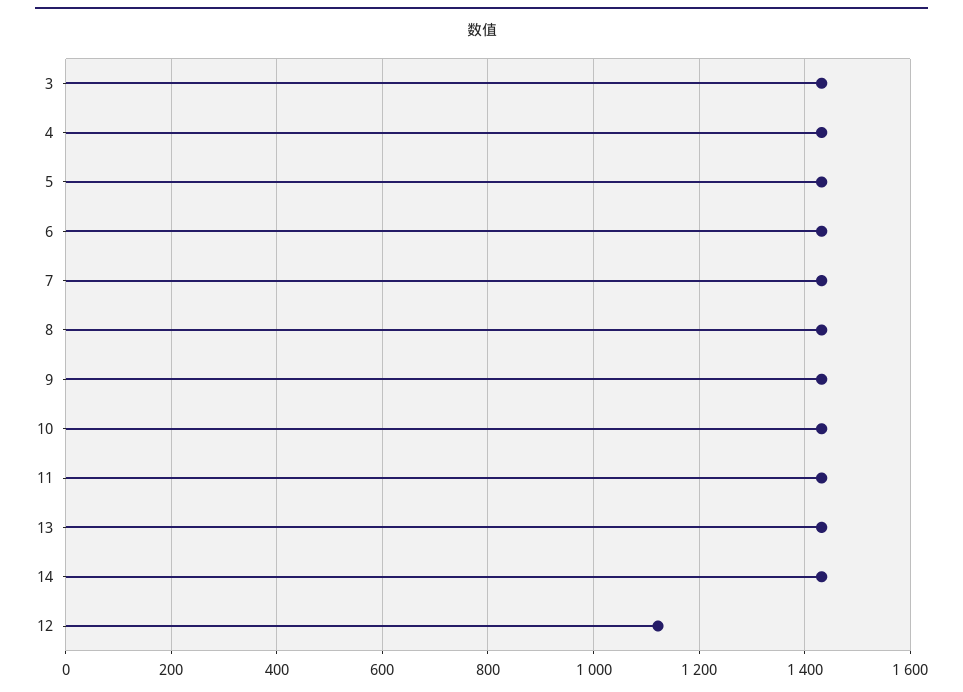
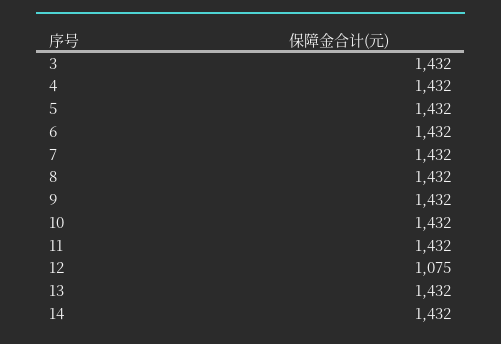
  {
    "3": 1432,
    "4": 1432,
    "5": 1432,
    "6": 1432,
    "7": 1432,
    "8": 1432,
    "9": 1432,
    "10": 1432,
    "11": 1432,
    "13": 1432,
    "14": 1432,
-   "12": 1120
+   "12": 1075
  }

